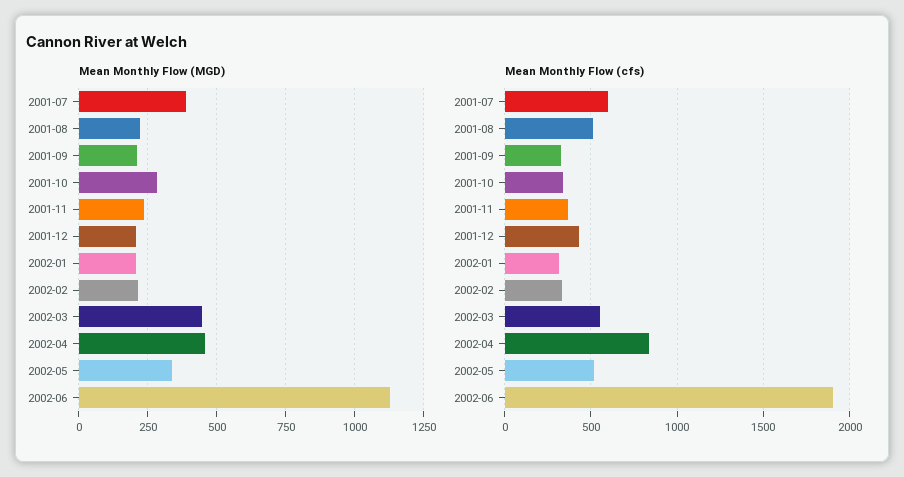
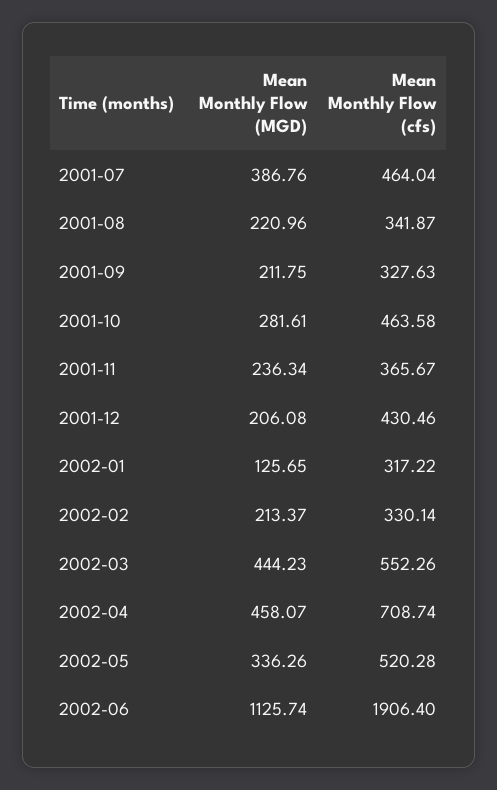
  {
    "Mean Monthly Flow (MGD)": {
      "2001-07": 386.76,
      "2001-08": 220.96,
      "2001-09": 211.75,
      "2001-10": 281.61,
      "2001-11": 236.34,
      "2001-12": 206.08,
-     "2002-01": 200,
+     "2002-01": 125.65,
      "2002-02": 213.37,
      "2002-03": 444.23,
      "2002-04": 458.07,
      "2002-05": 336.26,
      "2002-06": 1125.74
    },
    "Mean Monthly Flow (cfs)": {
-     "2001-07": 600,
+     "2001-07": 464.04,
-     "2001-08": 500,
+     "2001-08": 341.87,
      "2001-09": 327.63,
-     "2001-10": 350,
+     "2001-10": 463.58,
      "2001-11": 365.67,
      "2001-12": 430.46,
      "2002-01": 317.22,
      "2002-02": 330.14,
      "2002-03": 552.26,
-     "2002-04": 850,
+     "2002-04": 708.74,
      "2002-05": 520.28,
      "2002-06": 1906.4
    }
  }

